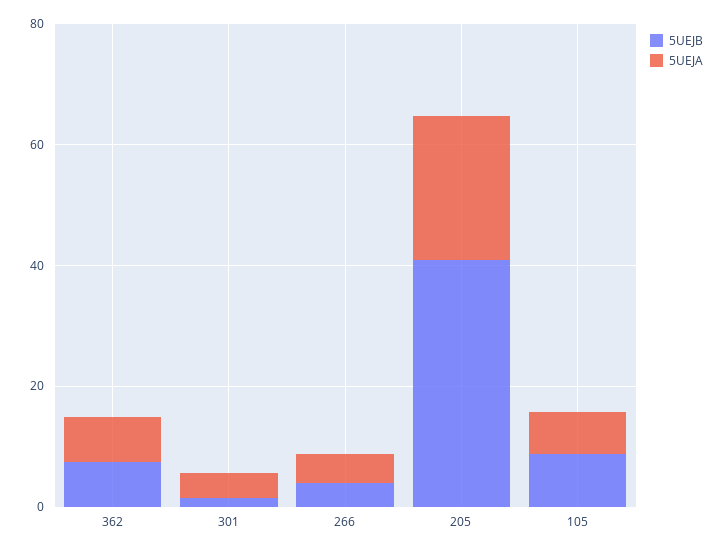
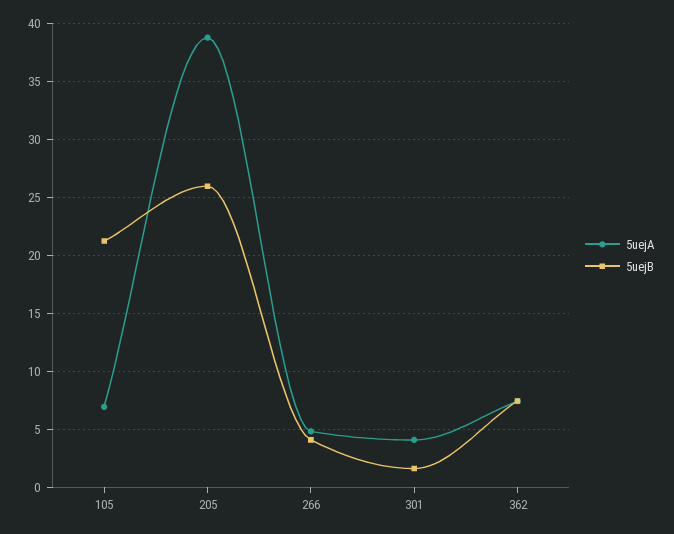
  {
    "5UEJB": {
      "362": 7,
      "301": 2,
      "266": 4,
-     "205": 40,
+     "205": 26,
-     "105": 10
+     "105": 21
    },
    "5UEJA": {
      "362": 7,
      "301": 4,
      "266": 5,
-     "205": 25,
+     "205": 39,
      "105": 7
    }
  }

